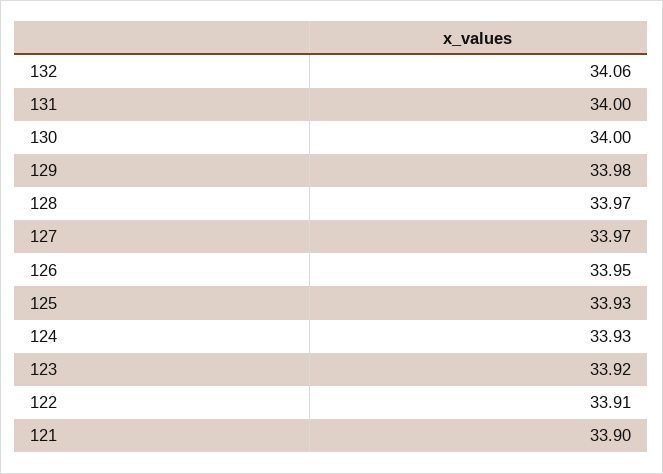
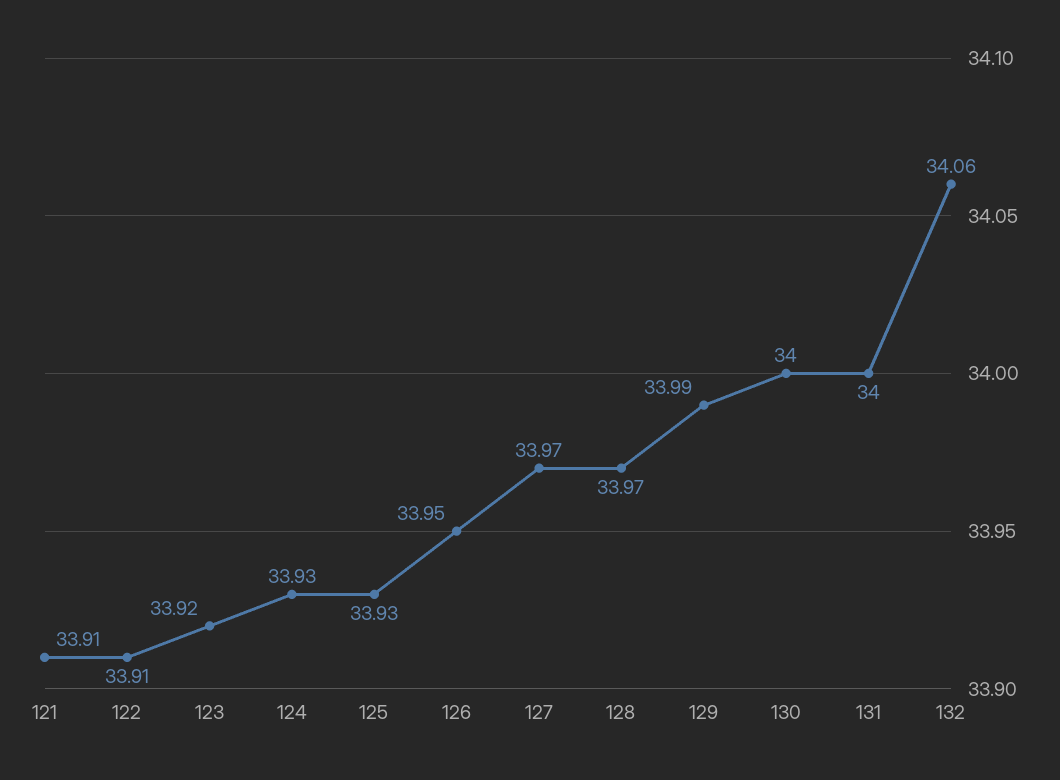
  {
    "132": 34.06,
    "131": 34,
    "130": 34,
-   "129": 33.98,
+   "129": 33.99,
    "128": 33.97,
    "127": 33.97,
    "126": 33.95,
    "125": 33.93,
    "124": 33.93,
    "123": 33.92,
    "122": 33.91,
-   "121": 33.9
+   "121": 33.91
  }

